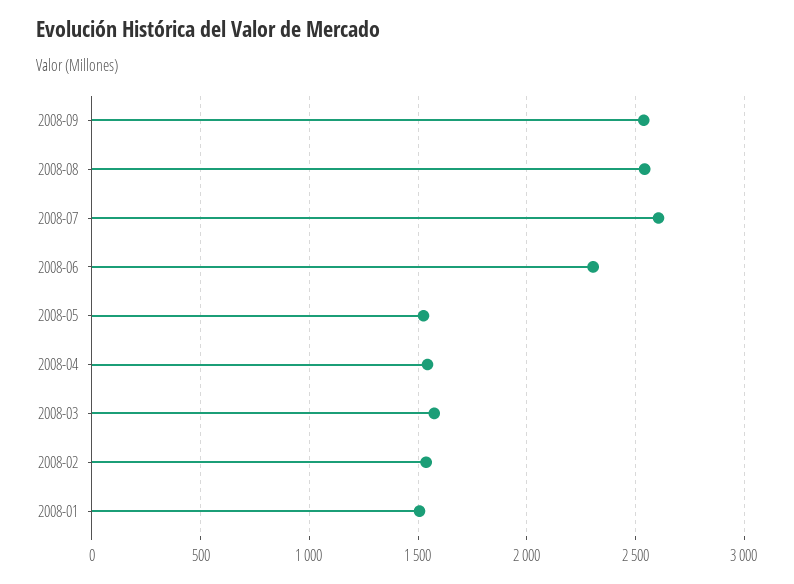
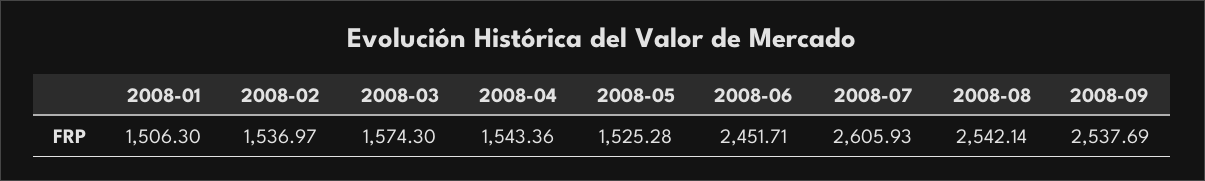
  {
    "2008-09": 2537.69,
    "2008-08": 2542.14,
    "2008-07": 2605.93,
-   "2008-06": 2300,
+   "2008-06": 2451.71,
    "2008-05": 1525.28,
    "2008-04": 1543.36,
    "2008-03": 1574.3,
    "2008-02": 1536.97,
    "2008-01": 1506.3
  }

